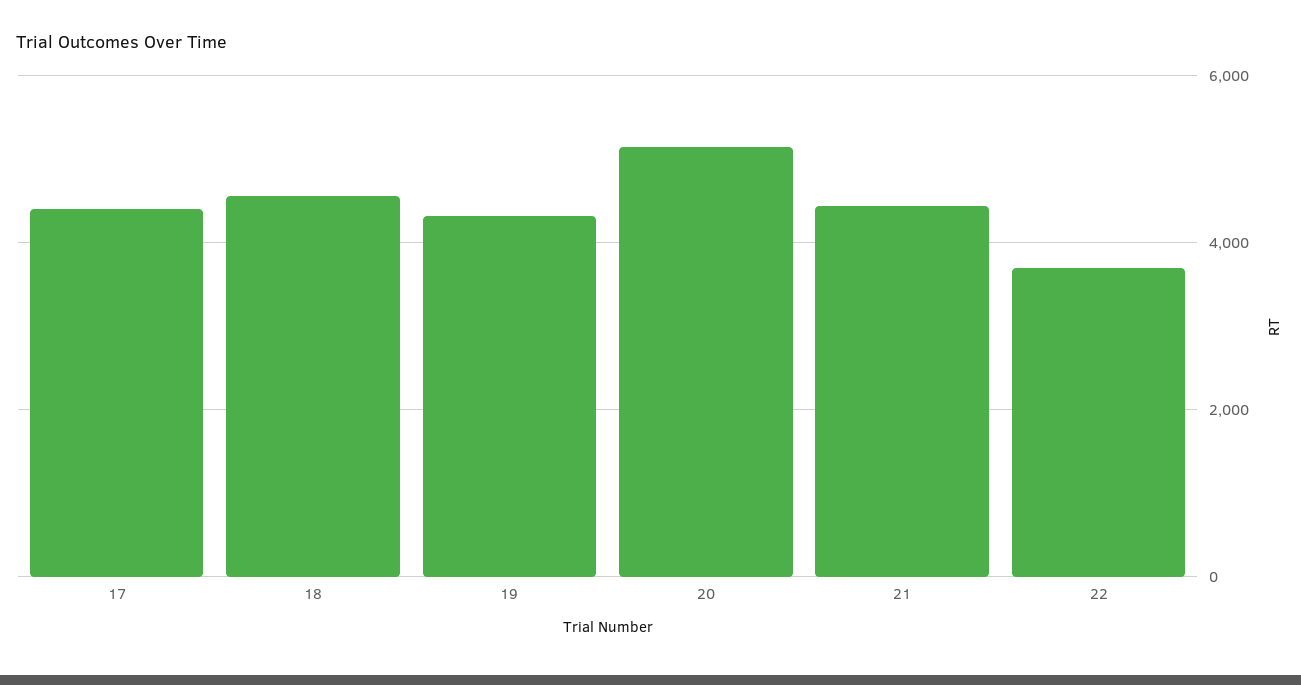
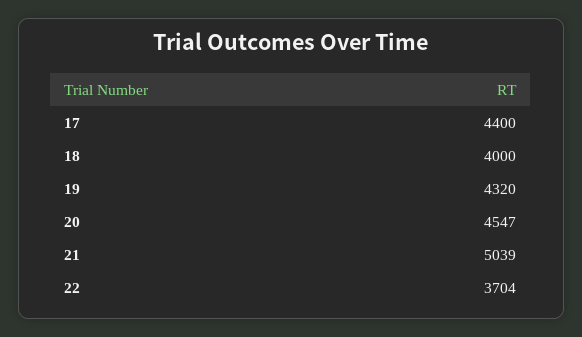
  {
    "17": 4400,
-   "18": 4600,
+   "18": 4000,
    "19": 4320,
-   "20": 5200,
+   "20": 4547,
-   "21": 4400,
+   "21": 5039,
    "22": 3704
  }

